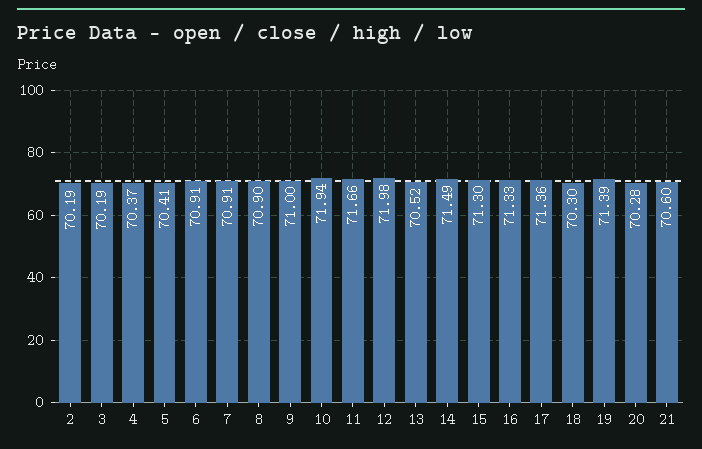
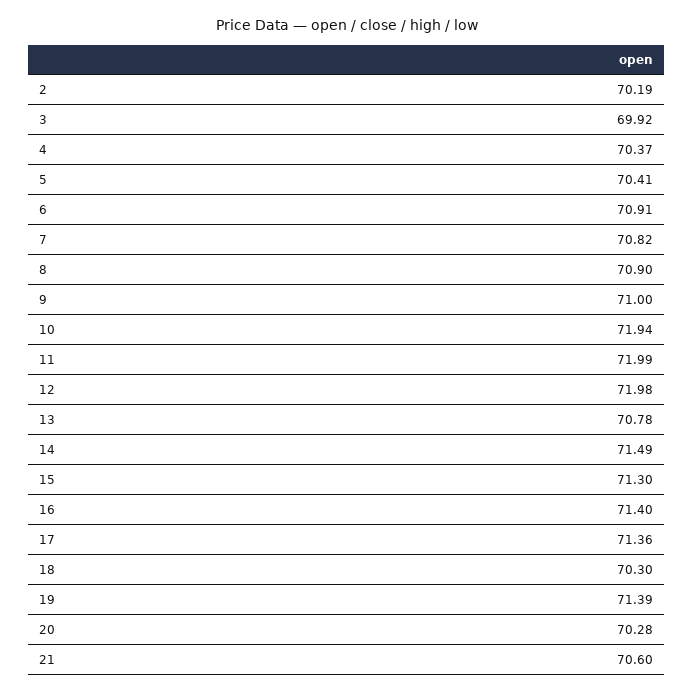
  {
    "2": 70.19,
-   "3": 70.19,
+   "3": 69.92,
    "4": 70.37,
    "5": 70.41,
    "6": 70.91,
-   "7": 70.91,
+   "7": 70.82,
    "8": 70.9,
    "9": 71,
    "10": 71.94,
-   "11": 71.66,
+   "11": 71.99,
    "12": 71.98,
-   "13": 70.52,
+   "13": 70.78,
    "14": 71.49,
    "15": 71.3,
-   "16": 71.33,
+   "16": 71.4,
    "17": 71.36,
    "18": 70.3,
    "19": 71.39,
    "20": 70.28,
    "21": 70.6
  }

